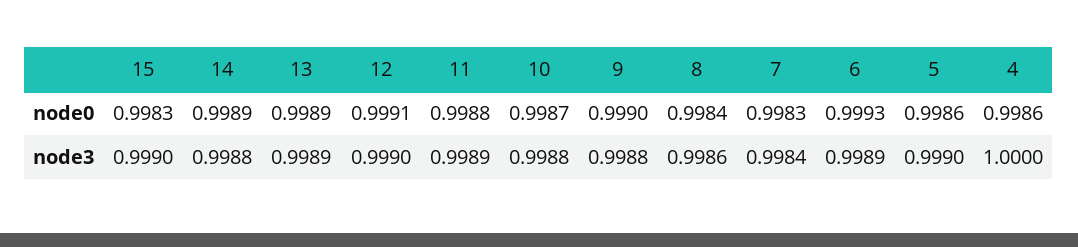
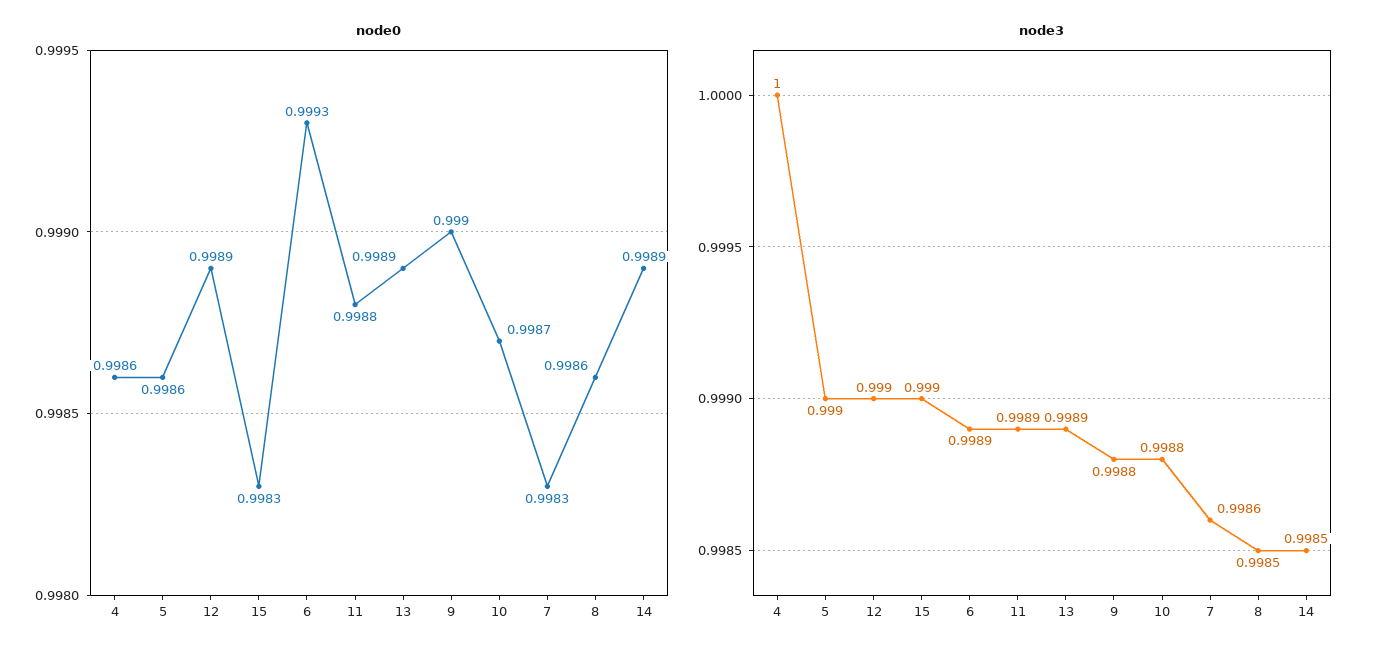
  {
    "node0": {
      "15": 0.9983,
      "14": 0.9989,
      "13": 0.9989,
-     "12": 0.9991,
+     "12": 0.9989,
      "11": 0.9988,
      "10": 0.9987,
      "9": 0.999,
-     "8": 0.9984,
+     "8": 0.9986,
      "7": 0.9983,
      "6": 0.9993,
      "5": 0.9986,
      "4": 0.9986
    },
    "node3": {
      "15": 0.999,
-     "14": 0.9988,
+     "14": 0.9985,
      "13": 0.9989,
      "12": 0.999,
      "11": 0.9989,
      "10": 0.9988,
      "9": 0.9988,
-     "8": 0.9986,
+     "8": 0.9985,
-     "7": 0.9984,
+     "7": 0.9986,
      "6": 0.9989,
      "5": 0.999,
      "4": 1
    }
  }

